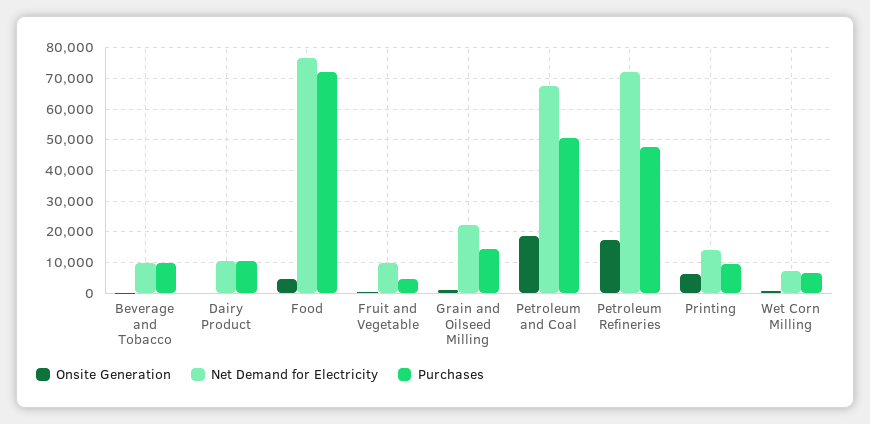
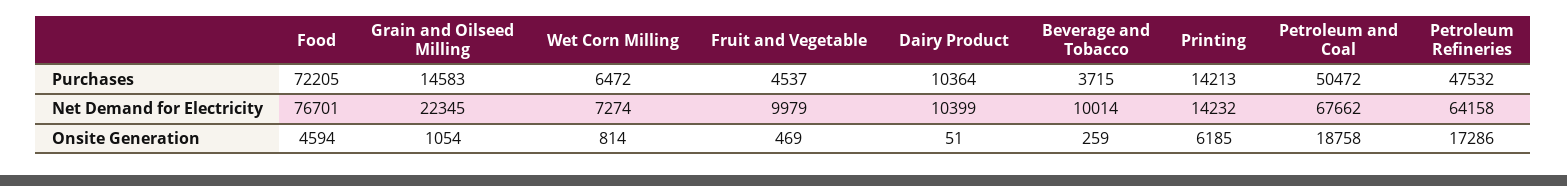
  {
    "Onsite Generation": {
      "Beverage and Tobacco": 259,
      "Dairy Product": 51,
      "Food": 4594,
      "Fruit and Vegetable": 469,
      "Grain and Oilseed Milling": 1054,
      "Petroleum and Coal": 18758,
      "Petroleum Refineries": 17286,
      "Printing": 6185,
      "Wet Corn Milling": 814
    },
    "Net Demand for Electricity": {
      "Beverage and Tobacco": 10014,
      "Dairy Product": 10399,
      "Food": 76701,
      "Fruit and Vegetable": 9979,
      "Grain and Oilseed Milling": 22345,
      "Petroleum and Coal": 67662,
-     "Petroleum Refineries": 72000,
+     "Petroleum Refineries": 64158,
      "Printing": 14232,
      "Wet Corn Milling": 7274
    },
    "Purchases": {
-     "Beverage and Tobacco": 10000,
+     "Beverage and Tobacco": 3715,
      "Dairy Product": 10364,
      "Food": 72205,
      "Fruit and Vegetable": 4537,
      "Grain and Oilseed Milling": 14583,
      "Petroleum and Coal": 50472,
      "Petroleum Refineries": 47532,
-     "Printing": 10000,
+     "Printing": 14213,
      "Wet Corn Milling": 6472
    }
  }

